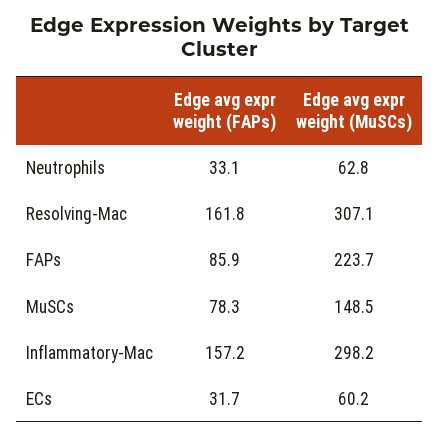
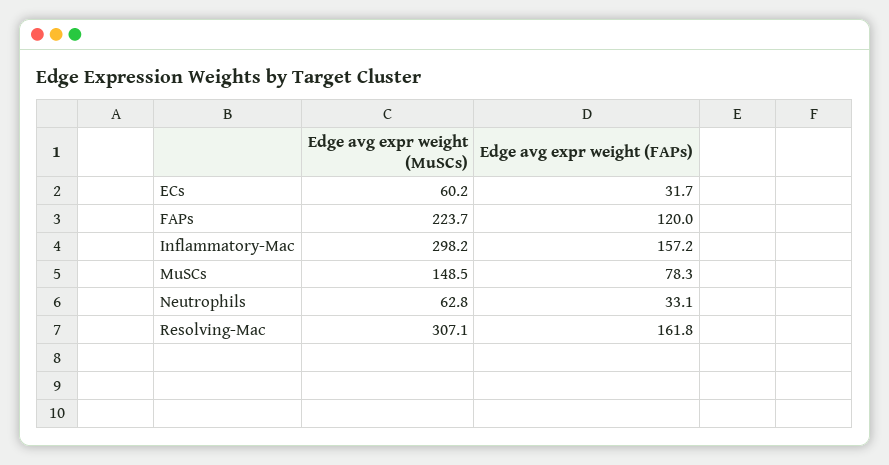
  {
    "Edge avg expr weight (FAPs)": {
      "Neutrophils": 33.1,
      "Resolving-Mac": 161.8,
-     "FAPs": 85.9,
+     "FAPs": 120,
      "MuSCs": 78.3,
      "Inflammatory-Mac": 157.2,
      "ECs": 31.7
    },
    "Edge avg expr weight (MuSCs)": {
      "Neutrophils": 62.8,
      "Resolving-Mac": 307.1,
      "FAPs": 223.7,
      "MuSCs": 148.5,
      "Inflammatory-Mac": 298.2,
      "ECs": 60.2
    }
  }

